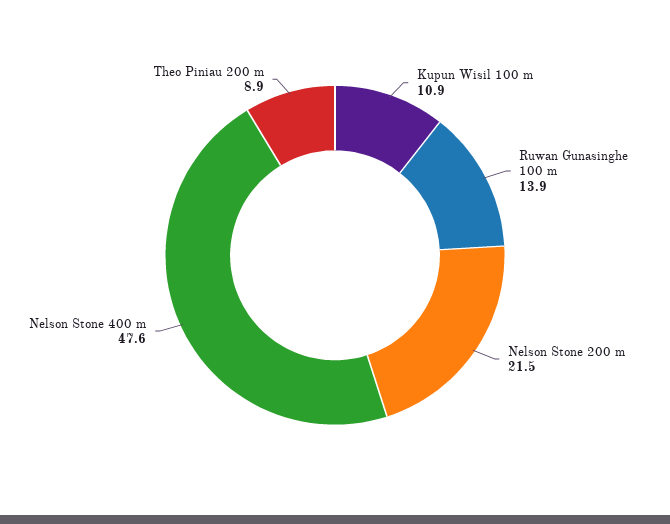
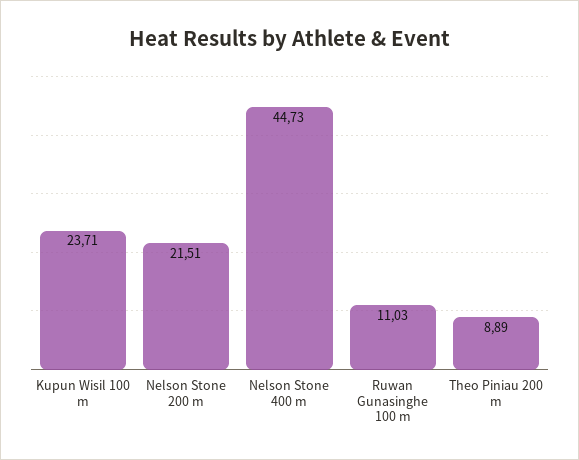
  {
-   "Kupun Wisil 100 m": 10.9,
+   "Kupun Wisil 100 m": 23.71,
-   "Ruwan Gunasinghe 100 m": 13.9,
+   "Ruwan Gunasinghe 100 m": 11.03,
    "Nelson Stone 200 m": 21.51,
-   "Nelson Stone 400 m": 47.6,
+   "Nelson Stone 400 m": 44.73,
    "Theo Piniau 200 m": 8.89
  }

